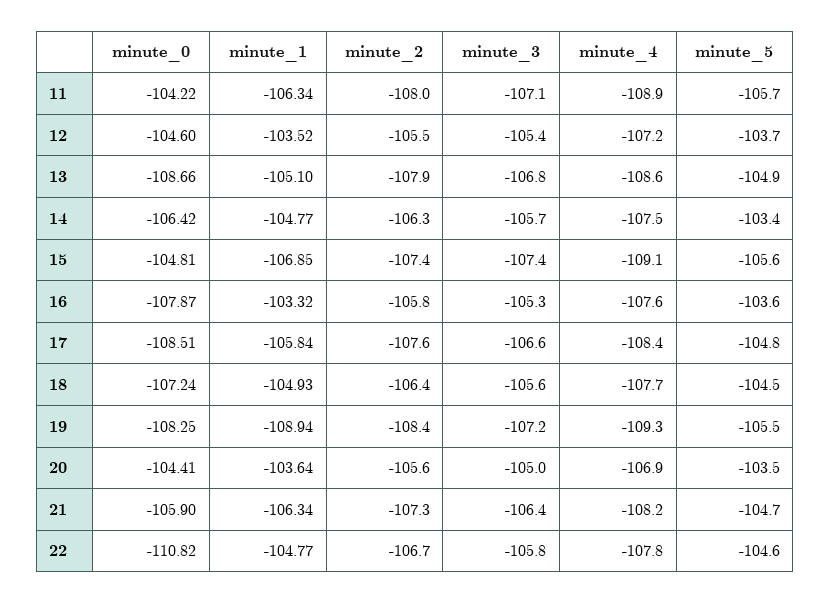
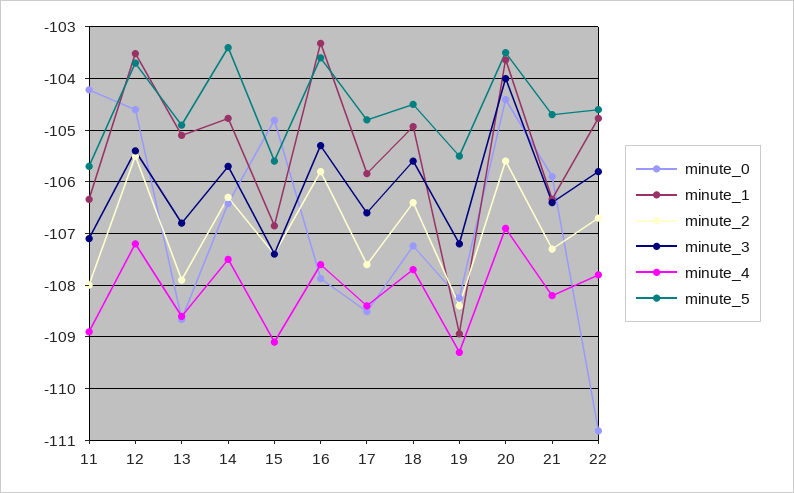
  {
    "minute_0": {
      "11": -104.22,
      "12": -104.6,
      "13": -108.66,
      "14": -106.42,
      "15": -104.81,
      "16": -107.87,
      "17": -108.51,
      "18": -107.24,
      "19": -108.25,
      "20": -104.41,
      "21": -105.9,
      "22": -110.82
    },
    "minute_1": {
      "11": -106.34,
      "12": -103.52,
      "13": -105.1,
      "14": -104.77,
      "15": -106.85,
      "16": -103.32,
      "17": -105.84,
      "18": -104.93,
      "19": -108.94,
      "20": -103.64,
      "21": -106.34,
      "22": -104.77
    },
    "minute_2": {
      "11": -108,
      "12": -105.5,
      "13": -107.9,
      "14": -106.3,
      "15": -107.4,
      "16": -105.8,
      "17": -107.6,
      "18": -106.4,
      "19": -108.4,
      "20": -105.6,
      "21": -107.3,
      "22": -106.7
    },
    "minute_3": {
      "11": -107.1,
      "12": -105.4,
      "13": -106.8,
      "14": -105.7,
      "15": -107.4,
      "16": -105.3,
      "17": -106.6,
      "18": -105.6,
      "19": -107.2,
-     "20": -105,
+     "20": -104,
      "21": -106.4,
      "22": -105.8
    },
    "minute_4": {
      "11": -108.9,
      "12": -107.2,
      "13": -108.6,
      "14": -107.5,
      "15": -109.1,
      "16": -107.6,
      "17": -108.4,
      "18": -107.7,
      "19": -109.3,
      "20": -106.9,
      "21": -108.2,
      "22": -107.8
    },
    "minute_5": {
      "11": -105.7,
      "12": -103.7,
      "13": -104.9,
      "14": -103.4,
      "15": -105.6,
      "16": -103.6,
      "17": -104.8,
      "18": -104.5,
      "19": -105.5,
      "20": -103.5,
      "21": -104.7,
      "22": -104.6
    }
  }

